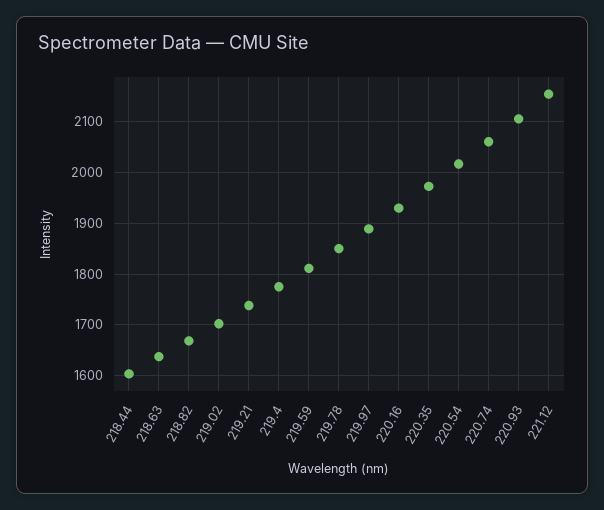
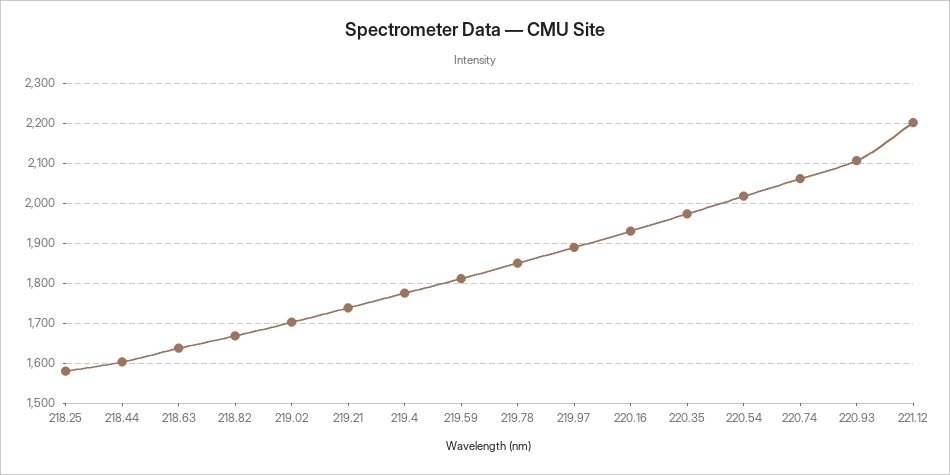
  {
    "218.44": 1600,
    "218.63": 1640,
    "218.82": 1660,
    "219.02": 1700,
    "219.21": 1740,
    "219.4": 1780,
    "219.59": 1820,
    "219.78": 1860,
    "219.97": 1880,
    "220.16": 1940,
    "220.35": 1980,
    "220.54": 2020,
    "220.74": 2060,
    "220.93": 2100,
-   "221.12": 2160
+   "221.12": 2200,
+   "218.25": 1580
  }

